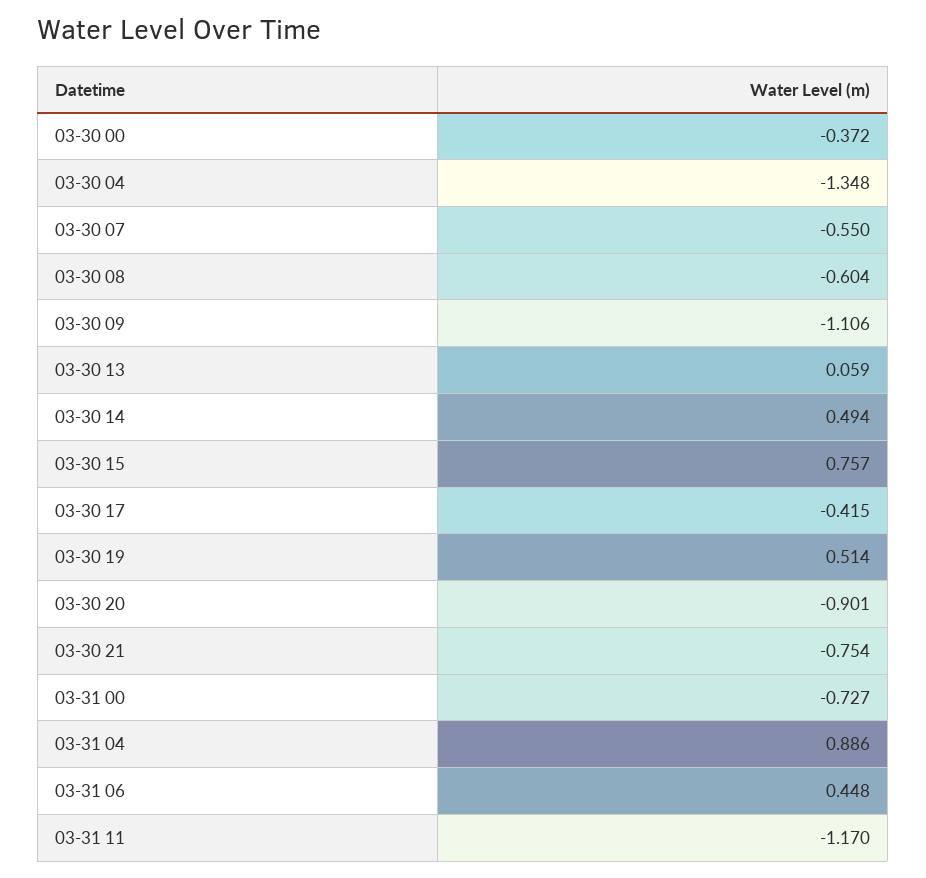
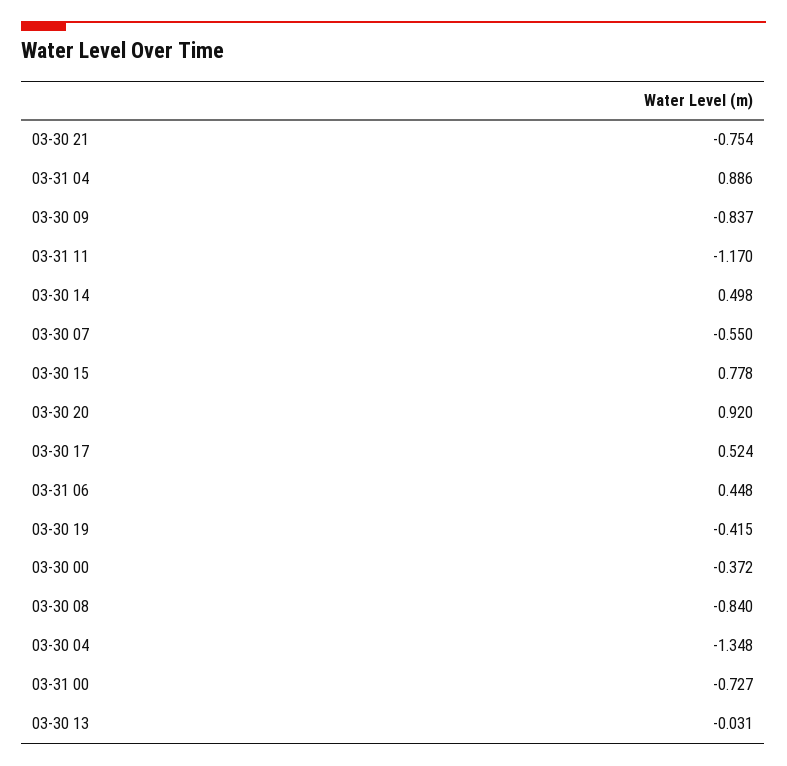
  {
    "03-30 00": -0.372,
    "03-30 04": -1.348,
    "03-30 07": -0.55,
-   "03-30 08": -0.604,
+   "03-30 08": -0.84,
-   "03-30 09": -1.106,
+   "03-30 09": -0.837,
-   "03-30 13": 0.059,
+   "03-30 13": -0.031,
-   "03-30 14": 0.494,
+   "03-30 14": 0.498,
-   "03-30 15": 0.757,
+   "03-30 15": 0.778,
-   "03-30 17": -0.415,
+   "03-30 17": 0.524,
-   "03-30 19": 0.514,
+   "03-30 19": -0.415,
-   "03-30 20": -0.901,
+   "03-30 20": 0.92,
    "03-30 21": -0.754,
    "03-31 00": -0.727,
    "03-31 04": 0.886,
    "03-31 06": 0.448,
    "03-31 11": -1.17
  }

